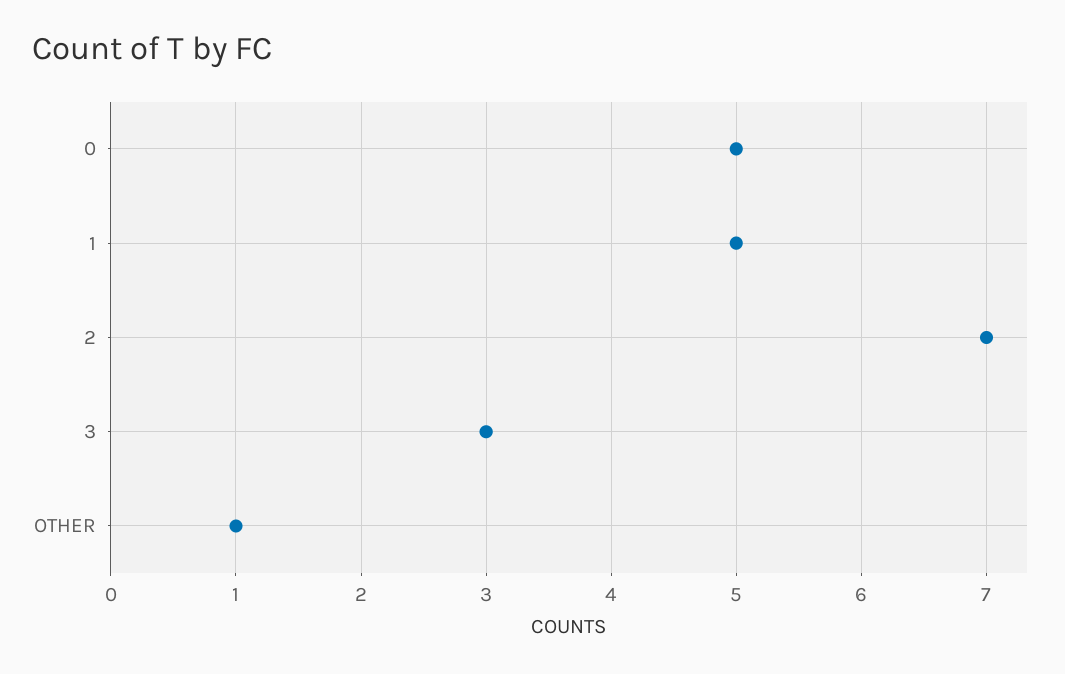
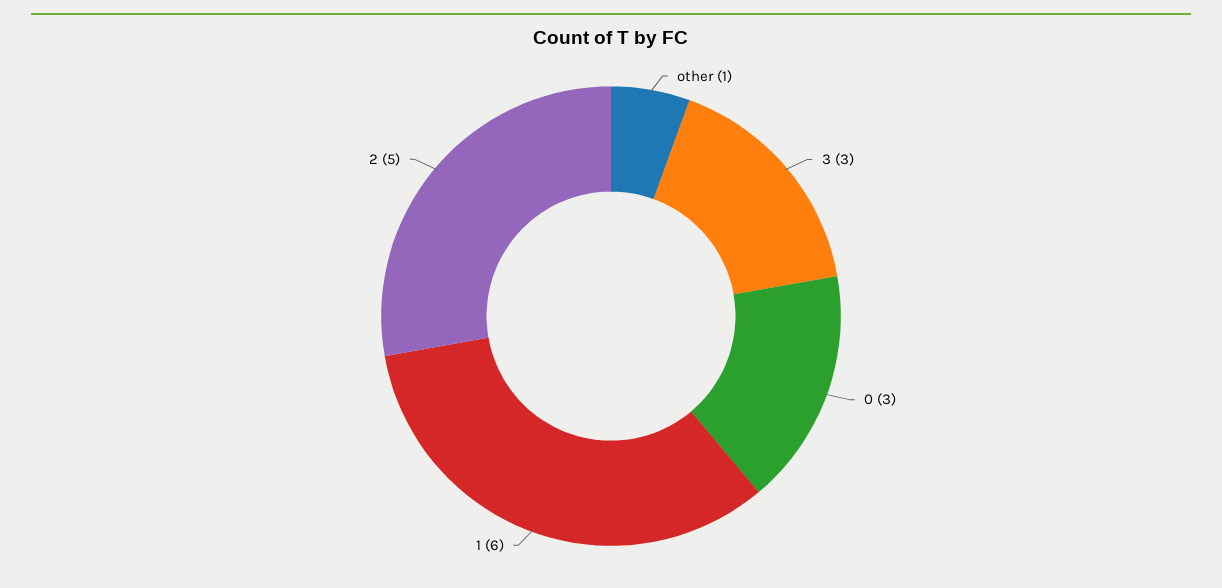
  {
-   "0": 5,
+   "0": 3,
-   "1": 5,
+   "1": 6,
-   "2": 7,
+   "2": 5,
    "3": 3,
    "OTHER": 1
  }

